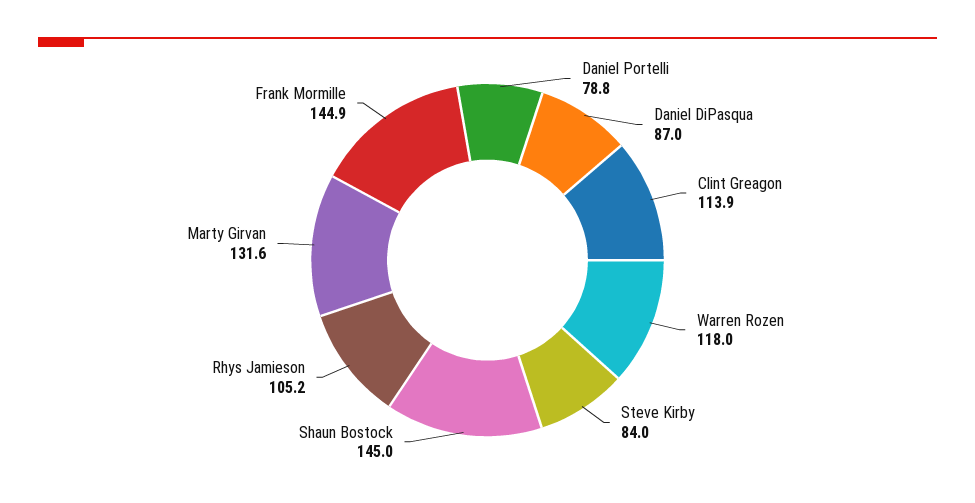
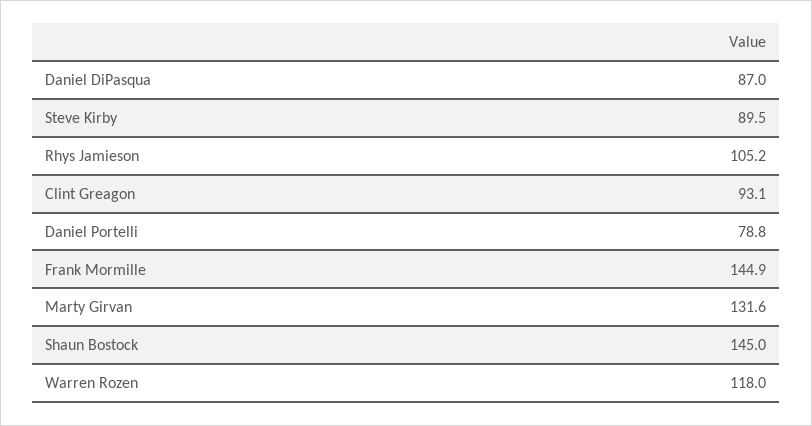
  {
    "Daniel Portelli": 78.8,
    "Daniel DiPasqua": 87,
-   "Clint Greagon": 113.9,
+   "Clint Greagon": 93.1,
    "Warren Rozen": 118,
-   "Steve Kirby": 84,
+   "Steve Kirby": 89.5,
    "Shaun Bostock": 145,
    "Rhys Jamieson": 105.2,
    "Marty Girvan": 131.6,
    "Frank Mormille": 144.9
  }

